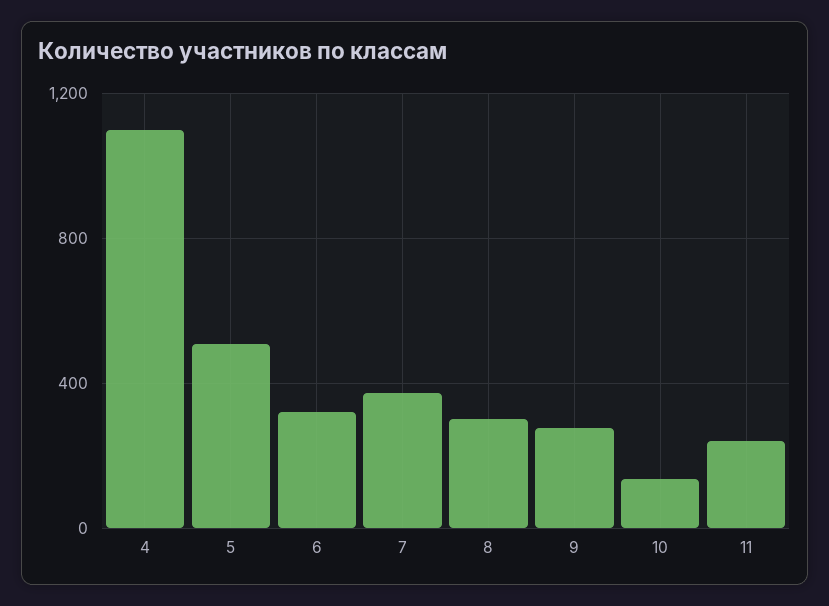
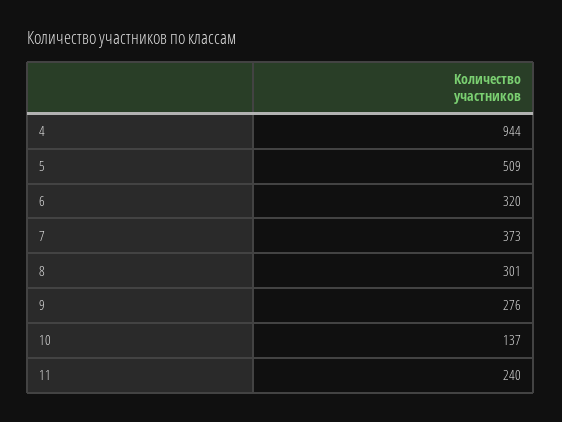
  {
-   "4": 1100,
+   "4": 944,
    "5": 509,
    "6": 320,
    "7": 373,
    "8": 301,
    "9": 276,
    "10": 137,
    "11": 240
  }

